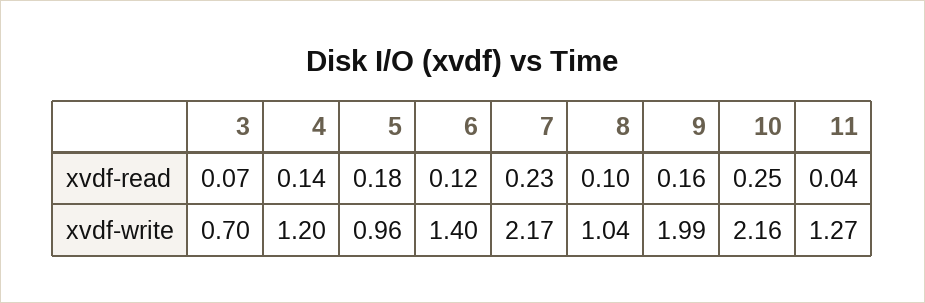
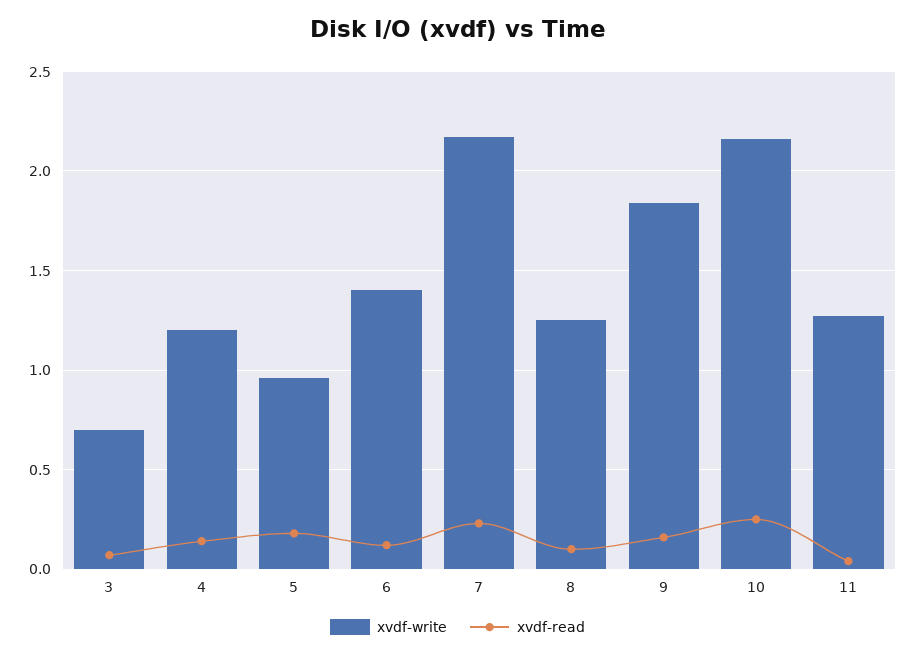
  {
    "xvdf-read": {
      "3": 0.07,
      "4": 0.14,
      "5": 0.18,
      "6": 0.12,
      "7": 0.23,
      "8": 0.1,
      "9": 0.16,
      "10": 0.25,
      "11": 0.04
    },
    "xvdf-write": {
      "3": 0.7,
      "4": 1.2,
      "5": 0.96,
      "6": 1.4,
      "7": 2.17,
-     "8": 1.04,
+     "8": 1.25,
-     "9": 1.99,
+     "9": 1.85,
      "10": 2.16,
      "11": 1.27
    }
  }

